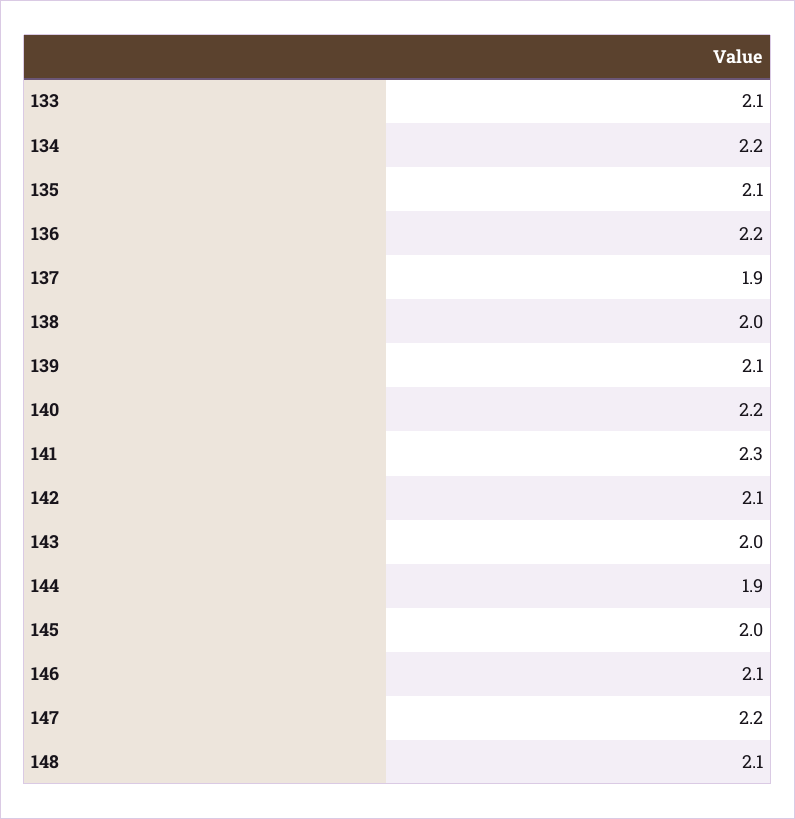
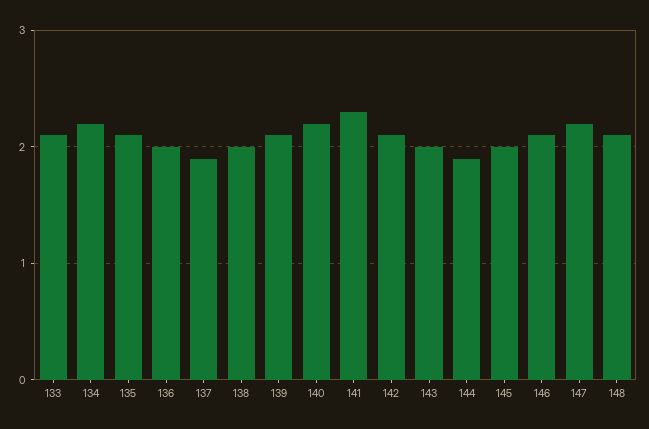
  {
    "133": 2.1,
    "134": 2.2,
    "135": 2.1,
-   "136": 2.2,
+   "136": 2,
    "137": 1.9,
    "138": 2,
    "139": 2.1,
    "140": 2.2,
    "141": 2.3,
    "142": 2.1,
    "143": 2,
    "144": 1.9,
    "145": 2,
    "146": 2.1,
    "147": 2.2,
    "148": 2.1
  }

